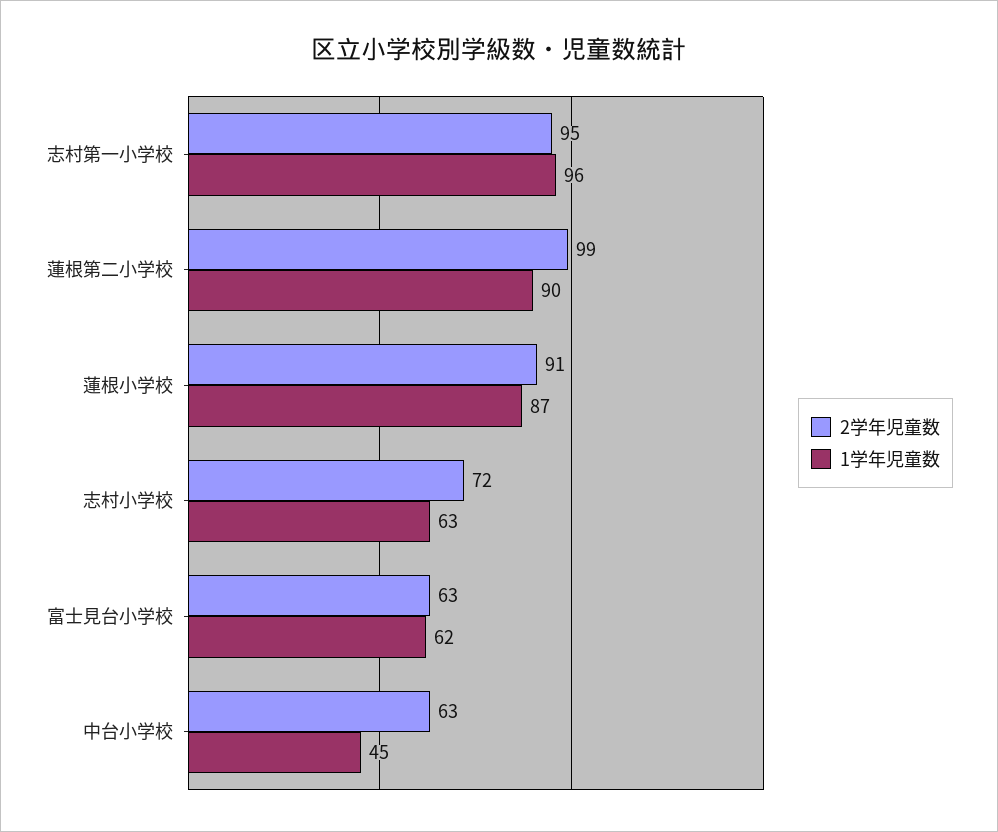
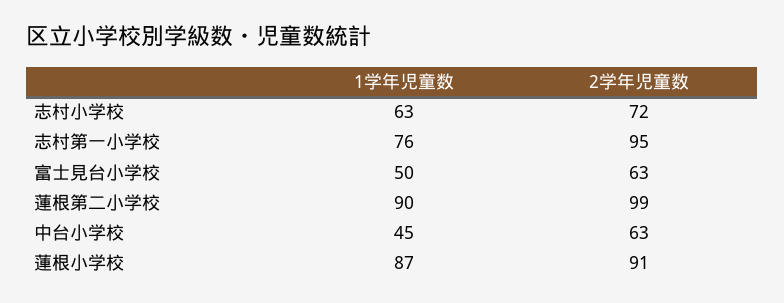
  {
    "2学年児童数": {
      "志村第一小学校": 95,
      "蓮根第二小学校": 99,
      "蓮根小学校": 91,
      "志村小学校": 72,
      "富士見台小学校": 63,
      "中台小学校": 63
    },
    "1学年児童数": {
-     "志村第一小学校": 96,
+     "志村第一小学校": 76,
      "蓮根第二小学校": 90,
      "蓮根小学校": 87,
      "志村小学校": 63,
-     "富士見台小学校": 62,
+     "富士見台小学校": 50,
      "中台小学校": 45
    }
  }

